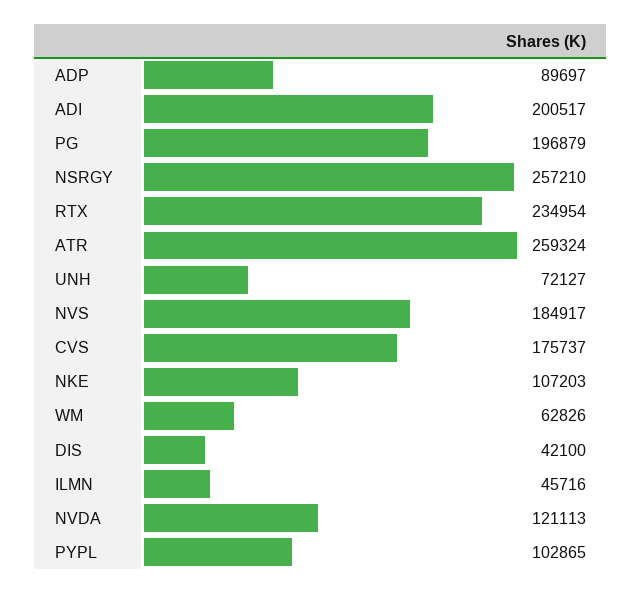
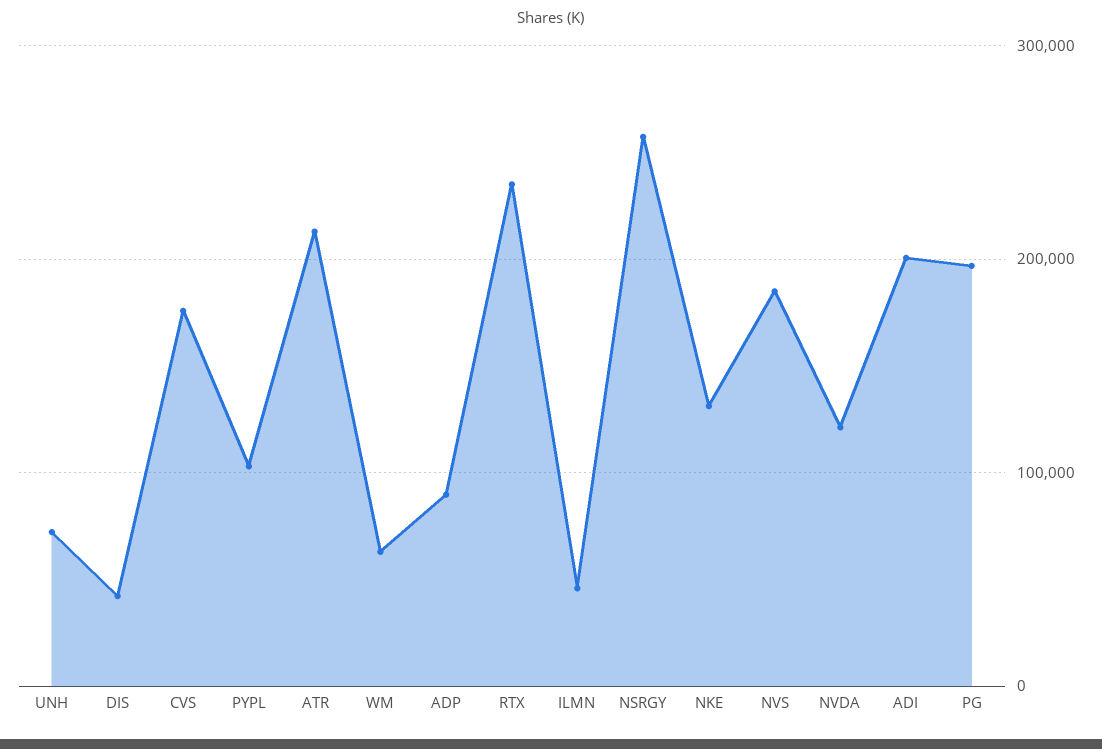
  {
    "ADP": 89697,
    "ADI": 200517,
    "PG": 196879,
    "NSRGY": 257210,
    "RTX": 234954,
-   "ATR": 259324,
+   "ATR": 210000,
    "UNH": 72127,
    "NVS": 184917,
    "CVS": 175737,
-   "NKE": 107203,
+   "NKE": 130000,
    "WM": 62826,
    "DIS": 42100,
    "ILMN": 45716,
    "NVDA": 121113,
    "PYPL": 102865
  }

